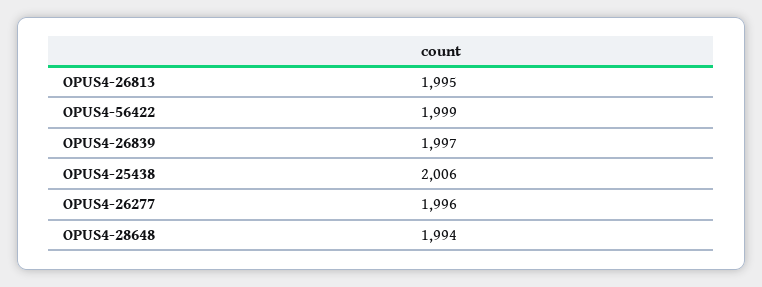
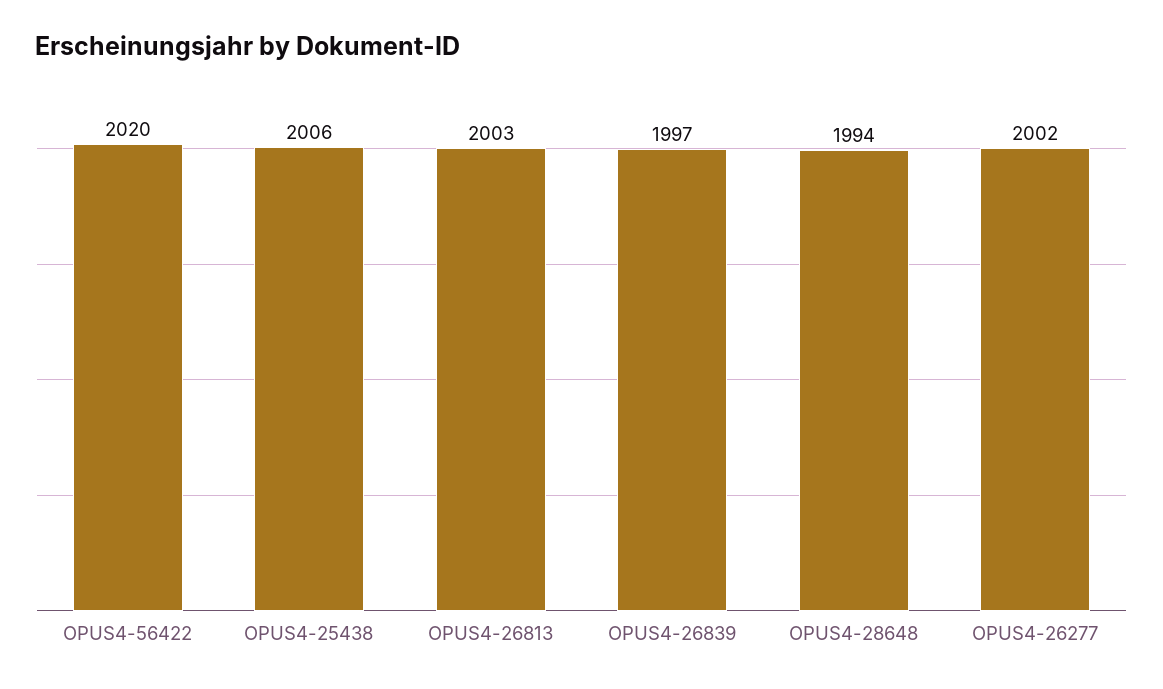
  {
-   "OPUS4-26813": 1995,
+   "OPUS4-26813": 2003,
-   "OPUS4-56422": 1999,
+   "OPUS4-56422": 2020,
    "OPUS4-26839": 1997,
    "OPUS4-25438": 2006,
-   "OPUS4-26277": 1996,
+   "OPUS4-26277": 2002,
    "OPUS4-28648": 1994
  }

